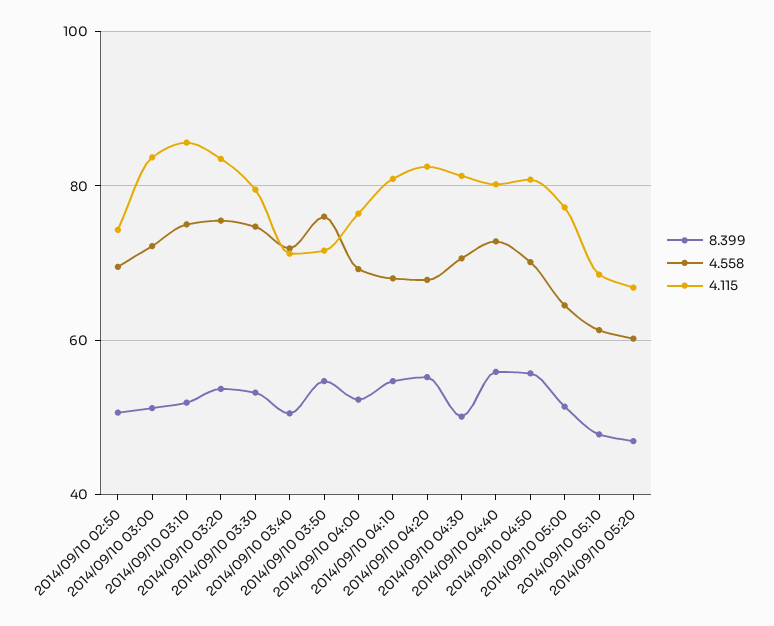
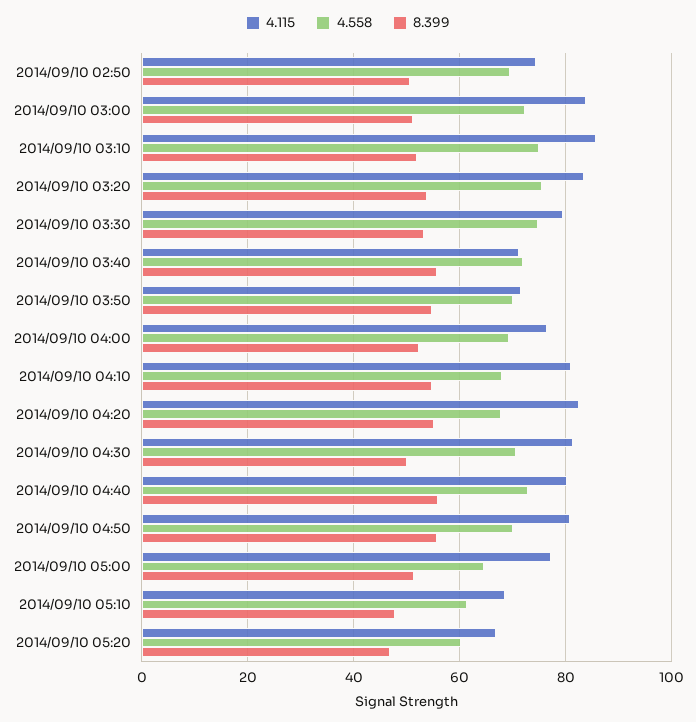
  {
    "8.399": {
      "2014/09/10 02:50": 50,
      "2014/09/10 03:00": 52,
      "2014/09/10 03:10": 52,
      "2014/09/10 03:20": 54,
      "2014/09/10 03:30": 54,
-     "2014/09/10 03:40": 50,
+     "2014/09/10 03:40": 56,
      "2014/09/10 03:50": 54,
      "2014/09/10 04:00": 52,
      "2014/09/10 04:10": 54,
      "2014/09/10 04:20": 56,
      "2014/09/10 04:30": 50,
      "2014/09/10 04:40": 56,
      "2014/09/10 04:50": 56,
      "2014/09/10 05:00": 52,
      "2014/09/10 05:10": 48,
      "2014/09/10 05:20": 46
    },
    "4.558": {
      "2014/09/10 02:50": 70,
      "2014/09/10 03:00": 72,
      "2014/09/10 03:10": 76,
      "2014/09/10 03:20": 76,
      "2014/09/10 03:30": 74,
      "2014/09/10 03:40": 72,
-     "2014/09/10 03:50": 76,
+     "2014/09/10 03:50": 70,
      "2014/09/10 04:00": 70,
      "2014/09/10 04:10": 68,
      "2014/09/10 04:20": 68,
      "2014/09/10 04:30": 70,
      "2014/09/10 04:40": 72,
      "2014/09/10 04:50": 70,
      "2014/09/10 05:00": 64,
      "2014/09/10 05:10": 62,
      "2014/09/10 05:20": 60
    },
    "4.115": {
      "2014/09/10 02:50": 74,
      "2014/09/10 03:00": 84,
      "2014/09/10 03:10": 86,
      "2014/09/10 03:20": 84,
      "2014/09/10 03:30": 80,
      "2014/09/10 03:40": 72,
      "2014/09/10 03:50": 72,
      "2014/09/10 04:00": 76,
      "2014/09/10 04:10": 80,
      "2014/09/10 04:20": 82,
      "2014/09/10 04:30": 82,
      "2014/09/10 04:40": 80,
      "2014/09/10 04:50": 80,
      "2014/09/10 05:00": 78,
      "2014/09/10 05:10": 68,
      "2014/09/10 05:20": 66
    }
  }

